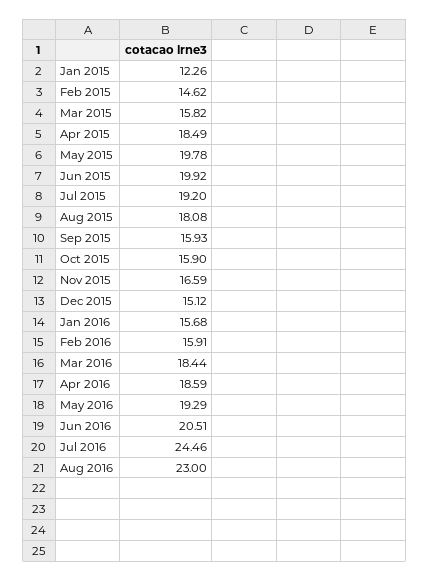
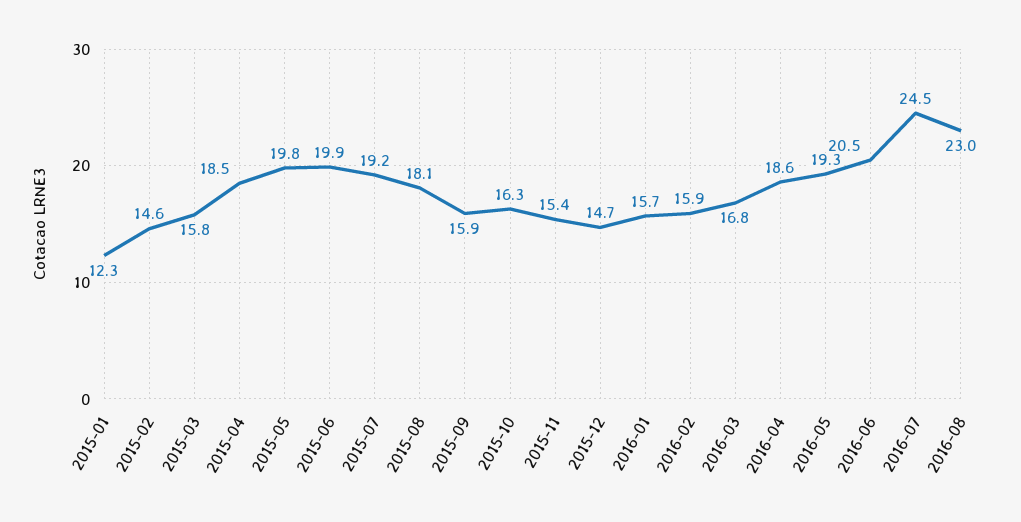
  {
    "Jan 2015": 12.26,
    "Feb 2015": 14.62,
    "Mar 2015": 15.82,
    "Apr 2015": 18.49,
    "May 2015": 19.78,
    "Jun 2015": 19.92,
    "Jul 2015": 19.2,
    "Aug 2015": 18.08,
    "Sep 2015": 15.93,
-   "Oct 2015": 15.9,
+   "Oct 2015": 16.3,
-   "Nov 2015": 16.59,
+   "Nov 2015": 15.4,
-   "Dec 2015": 15.12,
+   "Dec 2015": 14.7,
    "Jan 2016": 15.68,
    "Feb 2016": 15.91,
-   "Mar 2016": 18.44,
+   "Mar 2016": 16.8,
    "Apr 2016": 18.59,
    "May 2016": 19.29,
    "Jun 2016": 20.51,
    "Jul 2016": 24.46,
    "Aug 2016": 23
  }

